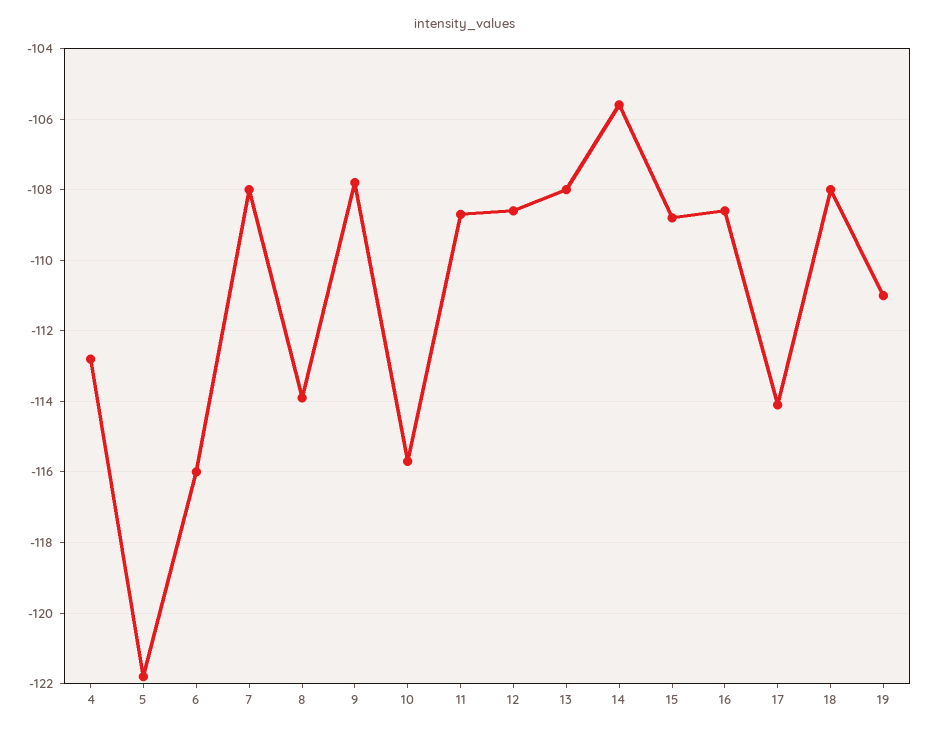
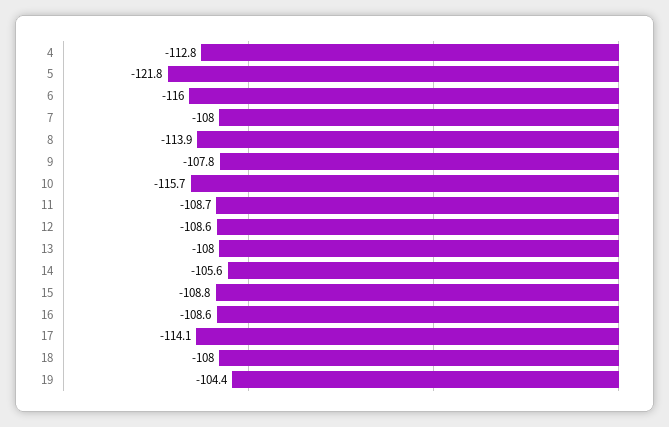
  {
    "4": -112.8,
    "5": -121.8,
    "6": -116,
    "7": -108,
    "8": -113.9,
    "9": -107.8,
    "10": -115.7,
    "11": -108.7,
    "12": -108.6,
    "13": -108,
    "14": -105.6,
    "15": -108.8,
    "16": -108.6,
    "17": -114.1,
    "18": -108,
-   "19": -111
+   "19": -104.4
  }

